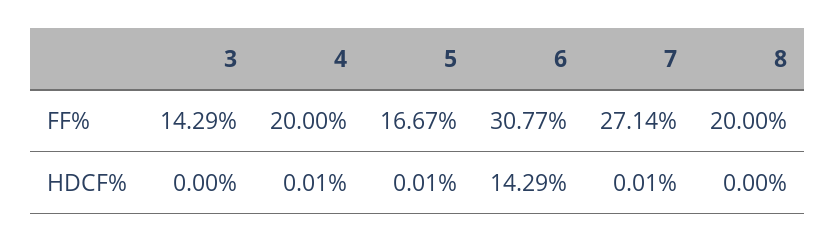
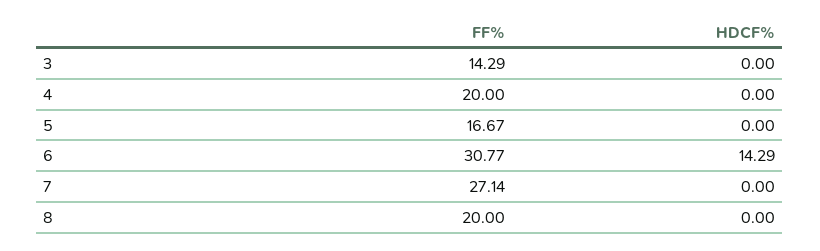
  {
    "3": {
      "FF%": 14.29,
      "HDCF%": 0
    },
    "4": {
      "FF%": 20,
-     "HDCF%": 0.01
+     "HDCF%": 0
    },
    "5": {
      "FF%": 16.67,
-     "HDCF%": 0.01
+     "HDCF%": 0
    },
    "6": {
      "FF%": 30.77,
      "HDCF%": 14.29
    },
    "7": {
      "FF%": 27.14,
-     "HDCF%": 0.01
+     "HDCF%": 0
    },
    "8": {
      "FF%": 20,
      "HDCF%": 0
    }
  }

